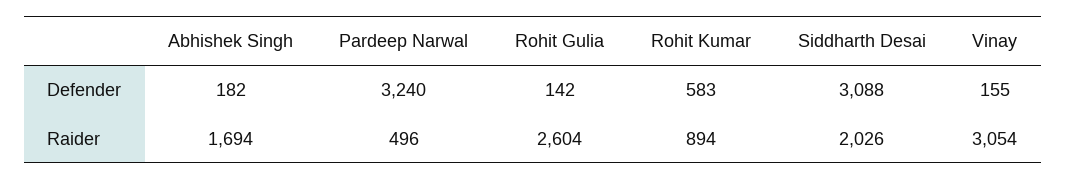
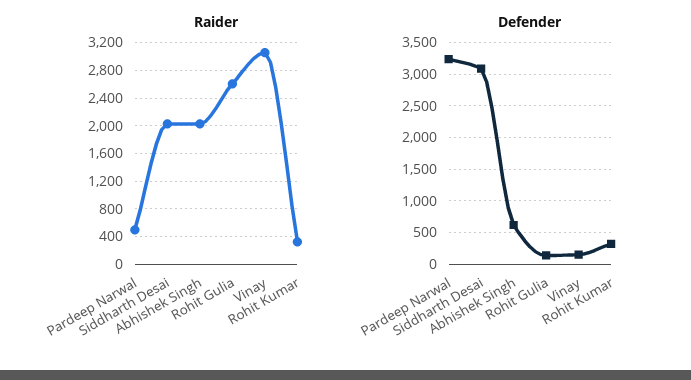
  {
    "Defender": {
-     "Abhishek Singh": 182,
+     "Abhishek Singh": 600,
      "Pardeep Narwal": 3240,
      "Rohit Gulia": 142,
-     "Rohit Kumar": 583,
+     "Rohit Kumar": 300,
      "Siddharth Desai": 3088,
      "Vinay": 155
    },
    "Raider": {
-     "Abhishek Singh": 1694,
+     "Abhishek Singh": 2000,
      "Pardeep Narwal": 496,
      "Rohit Gulia": 2604,
-     "Rohit Kumar": 894,
+     "Rohit Kumar": 300,
      "Siddharth Desai": 2026,
      "Vinay": 3054
    }
  }

